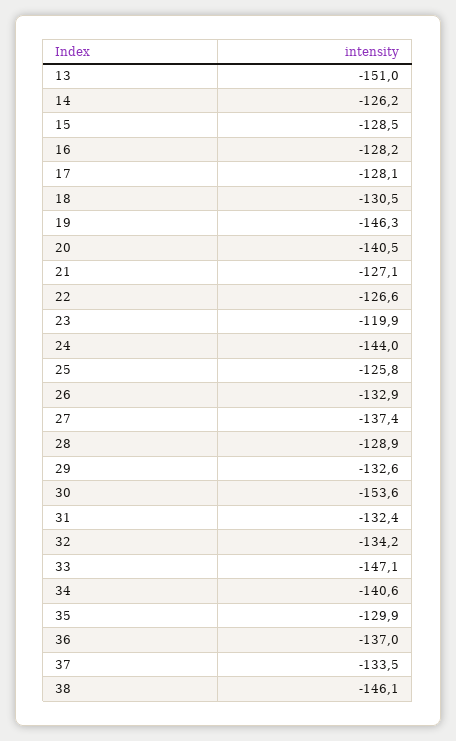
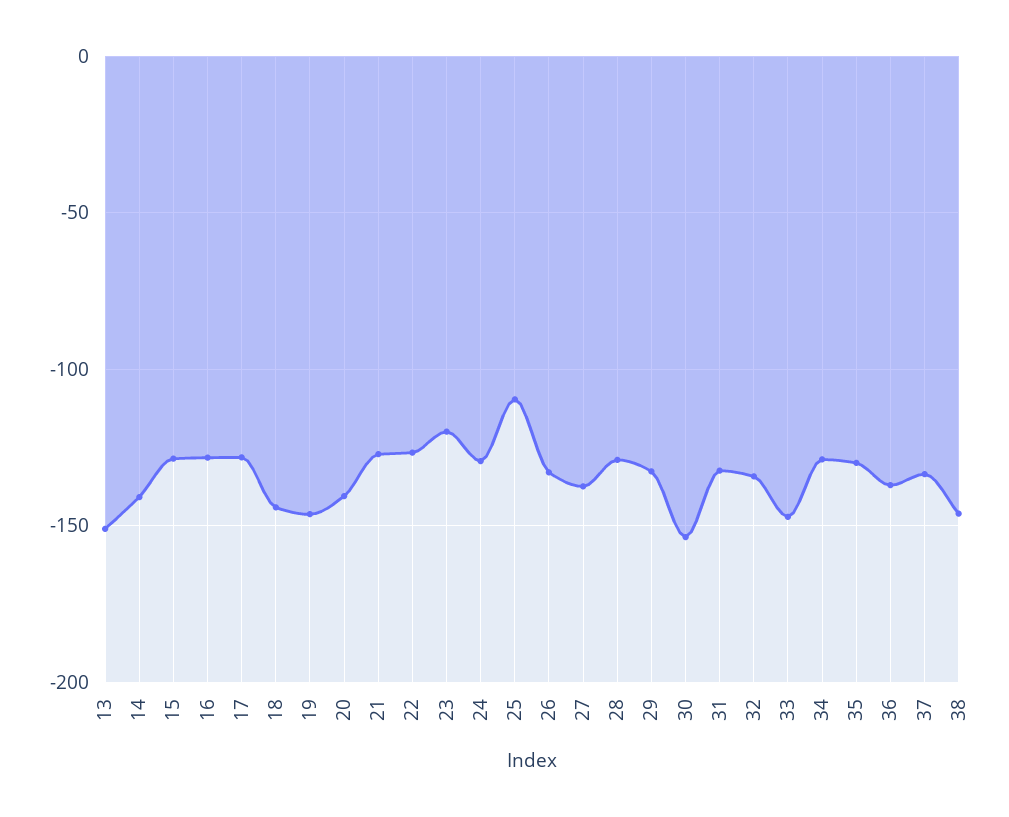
  {
    "13": -151,
-   "14": -126.2,
+   "14": -140,
    "15": -128.5,
    "16": -128.2,
    "17": -128.1,
-   "18": -130.5,
+   "18": -145,
    "19": -146.3,
    "20": -140.5,
    "21": -127.1,
    "22": -126.6,
    "23": -119.9,
-   "24": -144,
+   "24": -130,
-   "25": -125.8,
+   "25": -110,
    "26": -132.9,
    "27": -137.4,
    "28": -128.9,
    "29": -132.6,
    "30": -153.6,
    "31": -132.4,
    "32": -134.2,
    "33": -147.1,
-   "34": -140.6,
+   "34": -130,
    "35": -129.9,
    "36": -137,
    "37": -133.5,
    "38": -146.1
  }

